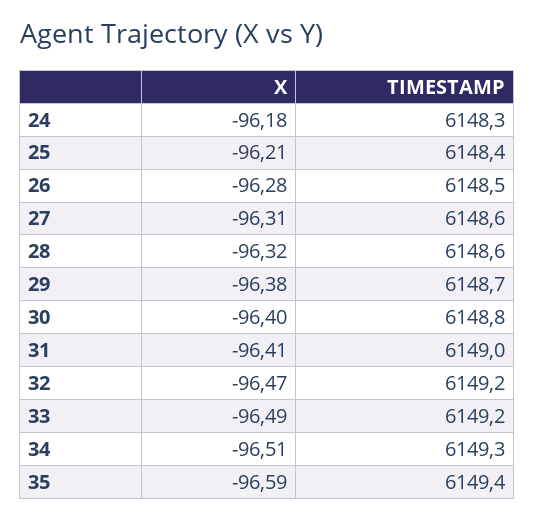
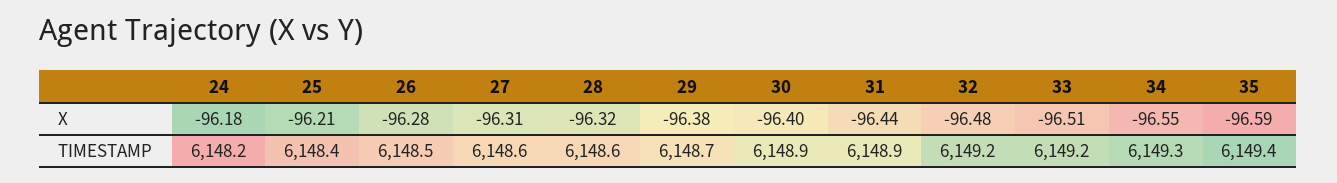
  {
    "X": {
      "24": -96.18,
      "25": -96.21,
      "26": -96.28,
      "27": -96.31,
      "28": -96.32,
      "29": -96.38,
      "30": -96.4,
-     "31": -96.41,
+     "31": -96.44,
-     "32": -96.47,
+     "32": -96.48,
-     "33": -96.49,
+     "33": -96.51,
-     "34": -96.51,
+     "34": -96.55,
      "35": -96.59
    },
    "TIMESTAMP": {
-     "24": 6148.3,
+     "24": 6148.2,
      "25": 6148.4,
      "26": 6148.5,
      "27": 6148.6,
      "28": 6148.6,
      "29": 6148.7,
-     "30": 6148.8,
+     "30": 6148.9,
-     "31": 6149,
+     "31": 6148.9,
      "32": 6149.2,
      "33": 6149.2,
      "34": 6149.3,
      "35": 6149.4
    }
  }

